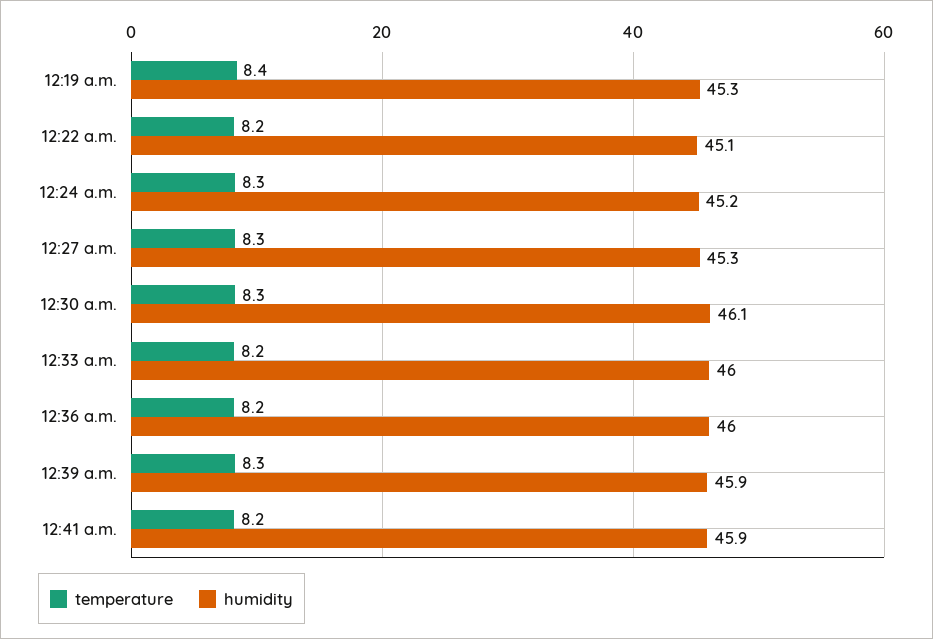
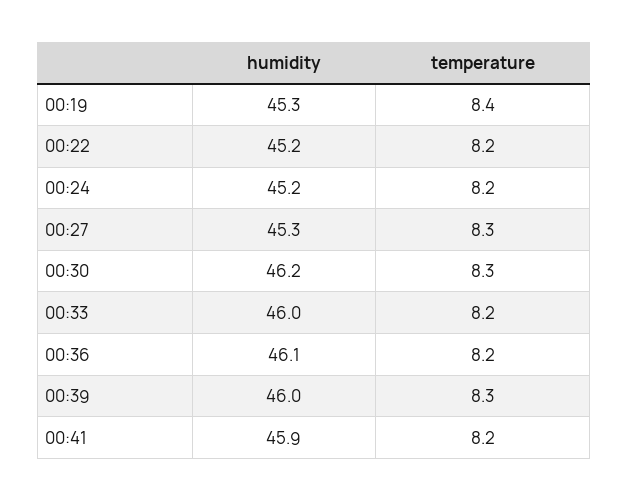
  {
    "temperature": {
      "12:19 a.m.": 8.4,
      "12:22 a.m.": 8.2,
-     "12:24 a.m.": 8.3,
+     "12:24 a.m.": 8.2,
      "12:27 a.m.": 8.3,
      "12:30 a.m.": 8.3,
      "12:33 a.m.": 8.2,
      "12:36 a.m.": 8.2,
      "12:39 a.m.": 8.3,
      "12:41 a.m.": 8.2
    },
    "humidity": {
      "12:19 a.m.": 45.3,
-     "12:22 a.m.": 45.1,
+     "12:22 a.m.": 45.2,
      "12:24 a.m.": 45.2,
      "12:27 a.m.": 45.3,
-     "12:30 a.m.": 46.1,
+     "12:30 a.m.": 46.2,
      "12:33 a.m.": 46,
-     "12:36 a.m.": 46,
+     "12:36 a.m.": 46.1,
-     "12:39 a.m.": 45.9,
+     "12:39 a.m.": 46,
      "12:41 a.m.": 45.9
    }
  }

